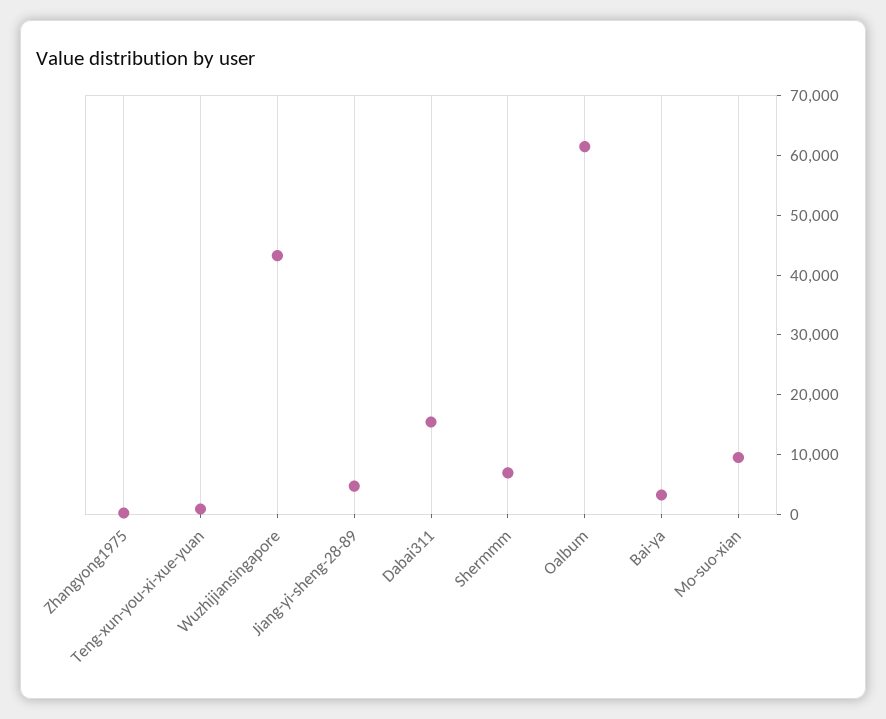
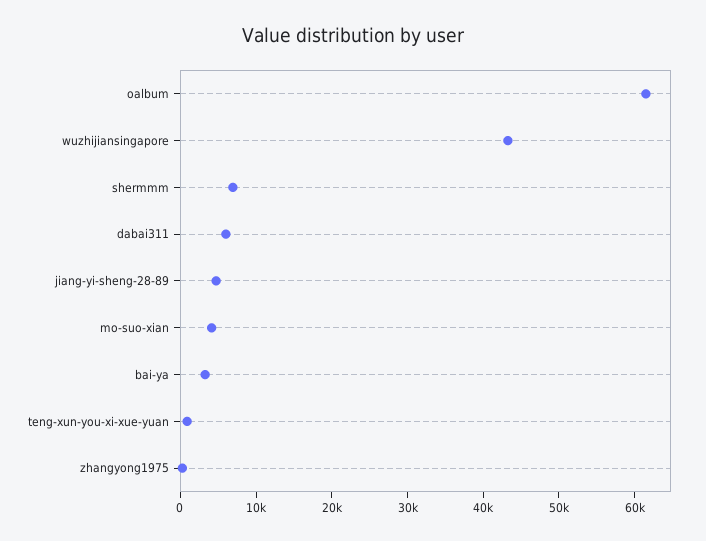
  {
    "Zhangyong1975": 0,
    "Teng-xun-you-xi-xue-yuan": 0,
    "Wuzhijiansingapore": 44000,
    "Jiang-yi-sheng-28-89": 4000,
-   "Dabai311": 16000,
+   "Dabai311": 6000,
    "Shermmm": 6000,
    "Oalbum": 62000,
    "Bai-ya": 4000,
-   "Mo-suo-xian": 10000
+   "Mo-suo-xian": 4000
  }

